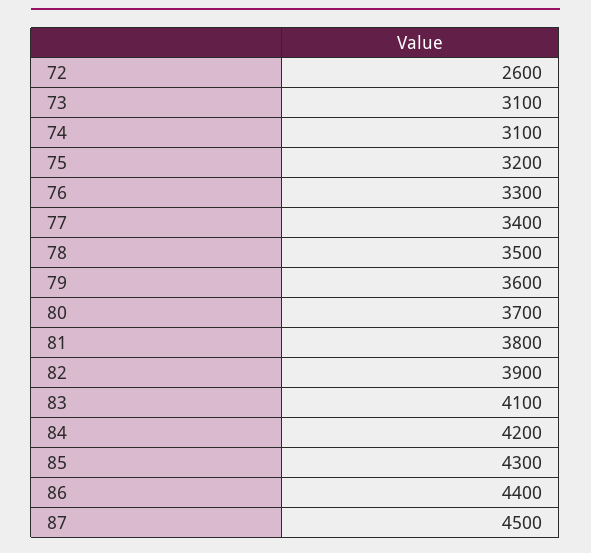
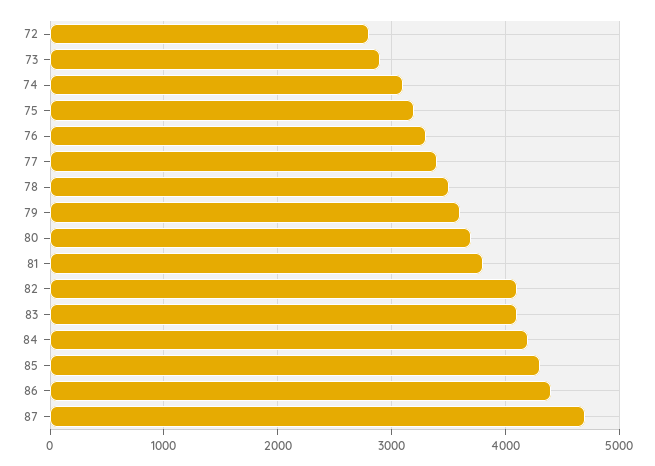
  {
-   "72": 2600,
+   "72": 2800,
-   "73": 3100,
+   "73": 2900,
    "74": 3100,
    "75": 3200,
    "76": 3300,
    "77": 3400,
    "78": 3500,
    "79": 3600,
    "80": 3700,
    "81": 3800,
-   "82": 3900,
+   "82": 4100,
    "83": 4100,
    "84": 4200,
    "85": 4300,
    "86": 4400,
-   "87": 4500
+   "87": 4700
  }

